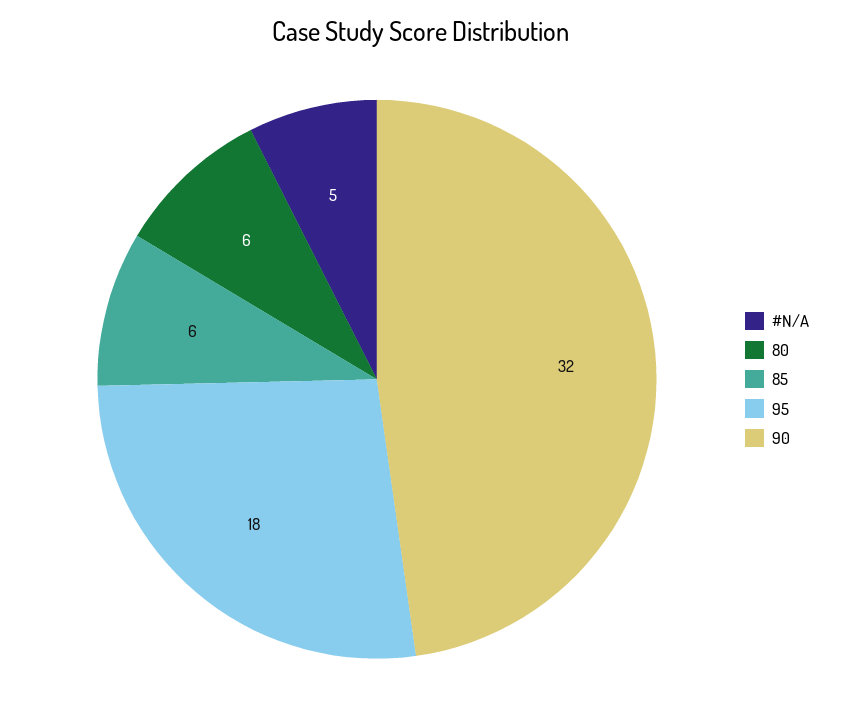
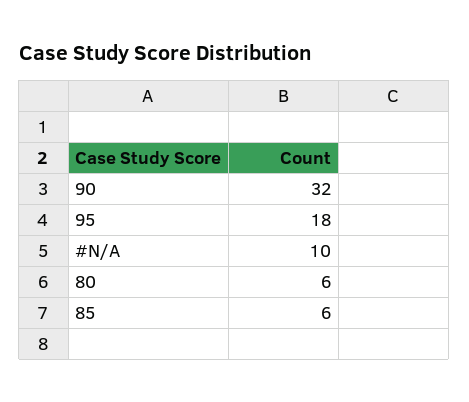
  {
-   "#N/A": 5,
+   "#N/A": 10,
    "80": 6,
    "85": 6,
    "95": 18,
    "90": 32
  }

